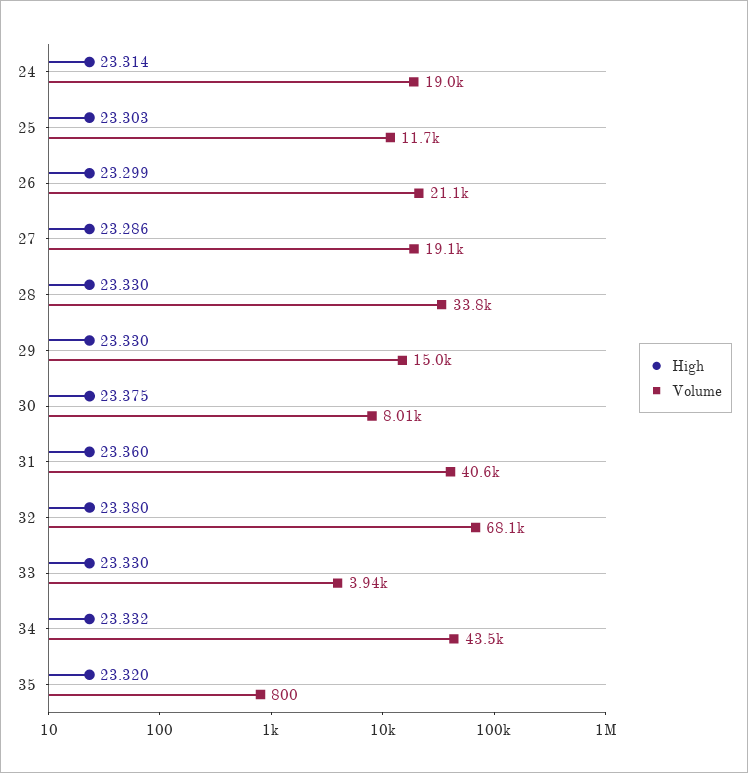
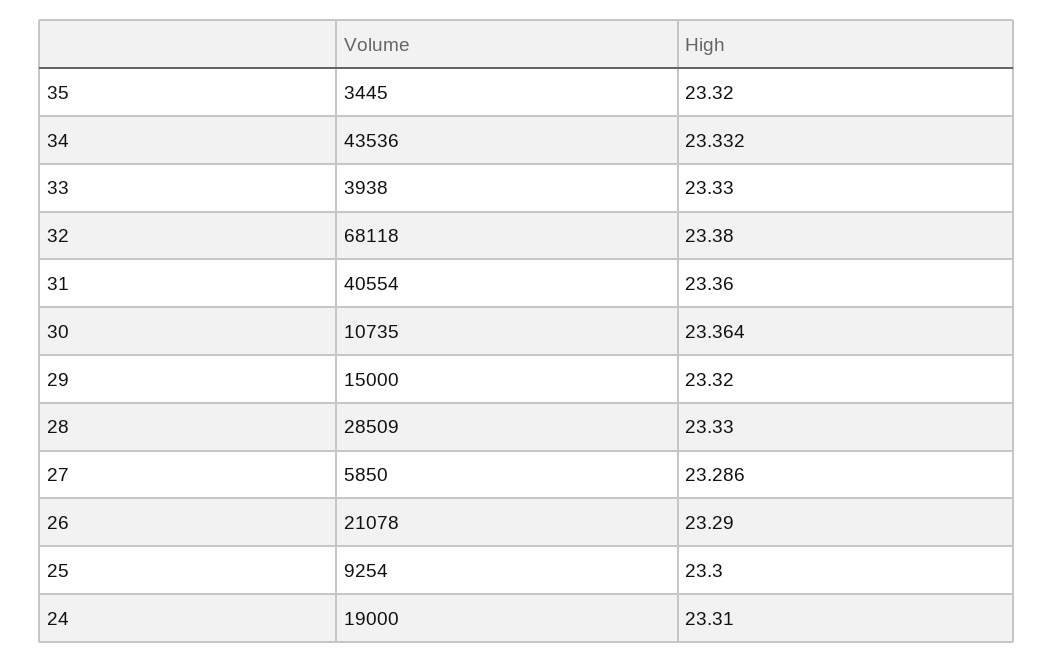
  {
    "High": {
-     "24": 23.314,
+     "24": 23.31,
-     "25": 23.303,
+     "25": 23.3,
-     "26": 23.299,
+     "26": 23.29,
      "27": 23.286,
      "28": 23.33,
-     "29": 23.33,
+     "29": 23.32,
-     "30": 23.375,
+     "30": 23.364,
      "31": 23.36,
      "32": 23.38,
      "33": 23.33,
      "34": 23.332,
      "35": 23.32
    },
    "Volume": {
      "24": 19000,
-     "25": 11700,
+     "25": 9254,
      "26": 21078,
-     "27": 19100,
+     "27": 5850,
-     "28": 33800,
+     "28": 28509,
      "29": 15000,
-     "30": 8010,
+     "30": 10735,
      "31": 40554,
      "32": 68118,
      "33": 3938,
      "34": 43536,
-     "35": 800
+     "35": 3445
    }
  }

